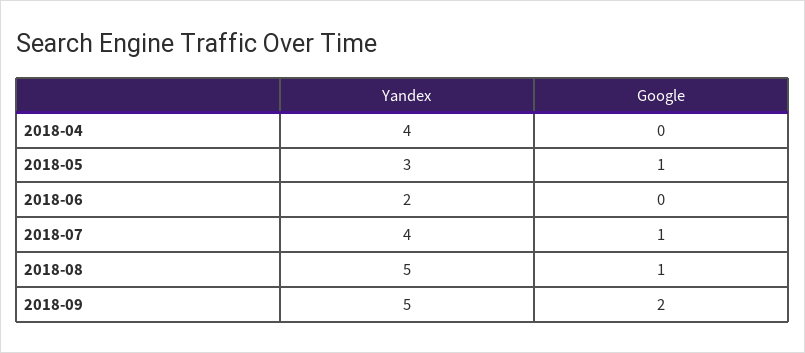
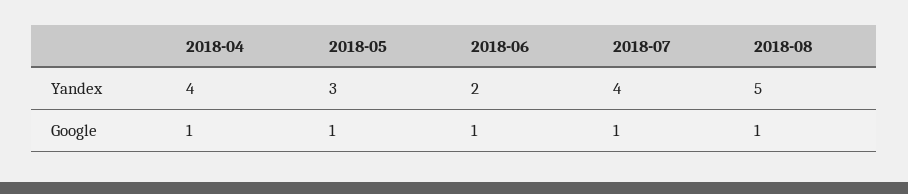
  {
    "Yandex": {
      "2018-04": 4,
      "2018-05": 3,
      "2018-06": 2,
      "2018-07": 4,
-     "2018-08": 5,
+     "2018-08": 5
-     "2018-09": 5
    },
    "Google": {
-     "2018-04": 0,
+     "2018-04": 1,
      "2018-05": 1,
-     "2018-06": 0,
+     "2018-06": 1,
      "2018-07": 1,
-     "2018-08": 1,
+     "2018-08": 1
-     "2018-09": 2
    }
  }

